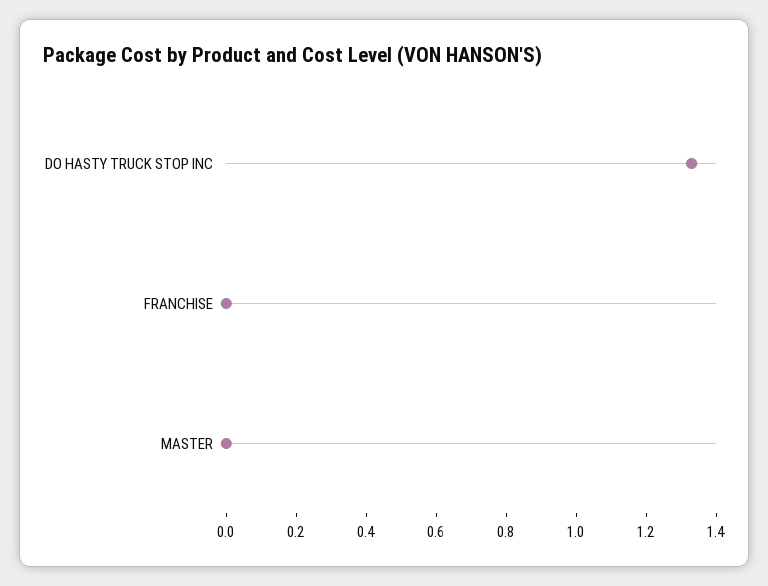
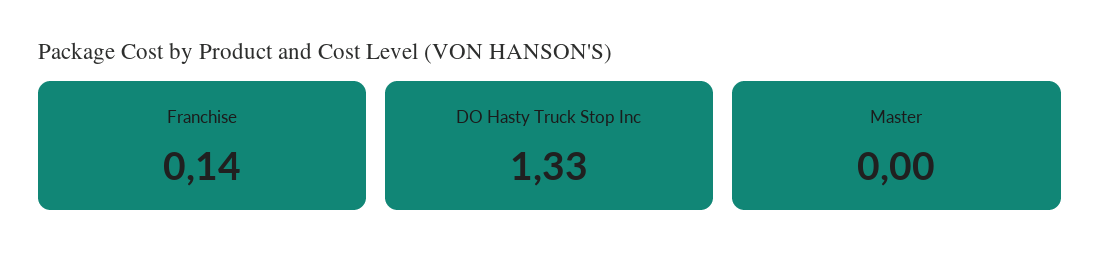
  {
    "DO HASTY TRUCK STOP INC": 1.33,
-   "FRANCHISE": 0,
+   "FRANCHISE": 0.14,
    "MASTER": 0
  }

